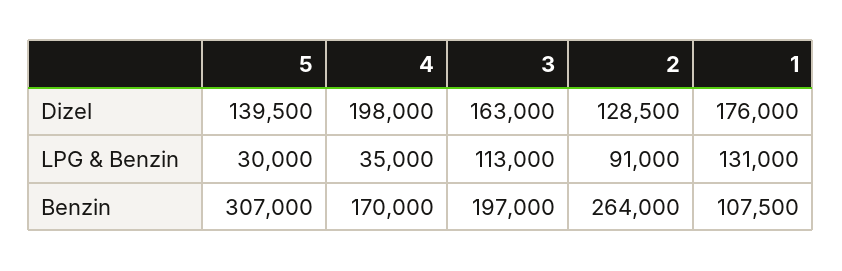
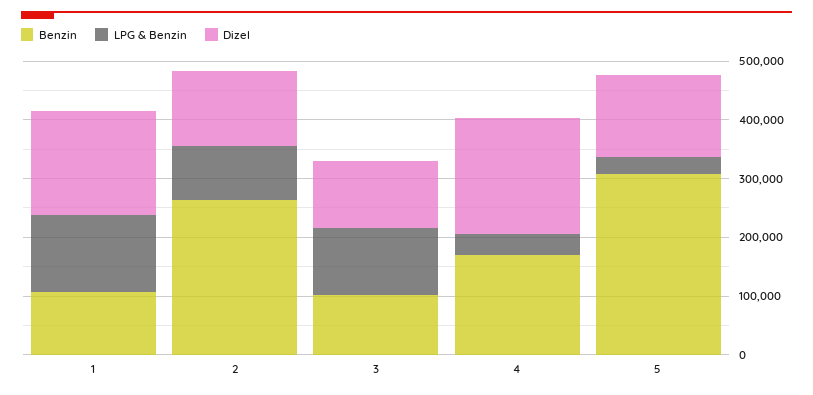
  {
    "Dizel": {
      "5": 139500,
      "4": 198000,
-     "3": 163000,
+     "3": 120000,
      "2": 128500,
      "1": 176000
    },
    "LPG & Benzin": {
      "5": 30000,
      "4": 35000,
      "3": 113000,
      "2": 91000,
      "1": 131000
    },
    "Benzin": {
      "5": 307000,
      "4": 170000,
-     "3": 197000,
+     "3": 100000,
      "2": 264000,
      "1": 107500
    }
  }

